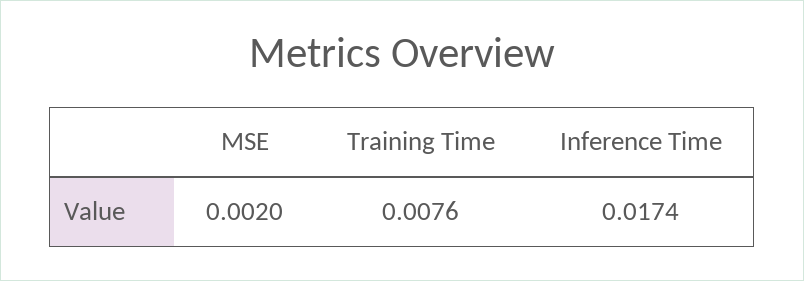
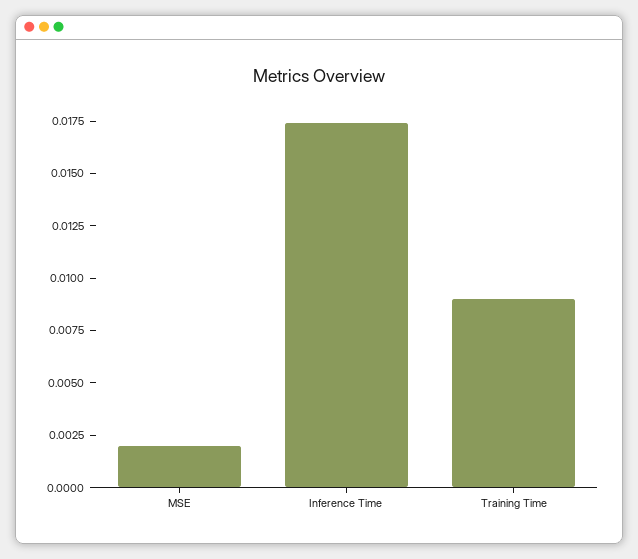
  {
    "MSE": 0.002,
-   "Training Time": 0.0076,
+   "Training Time": 0.009,
    "Inference Time": 0.0174
  }

